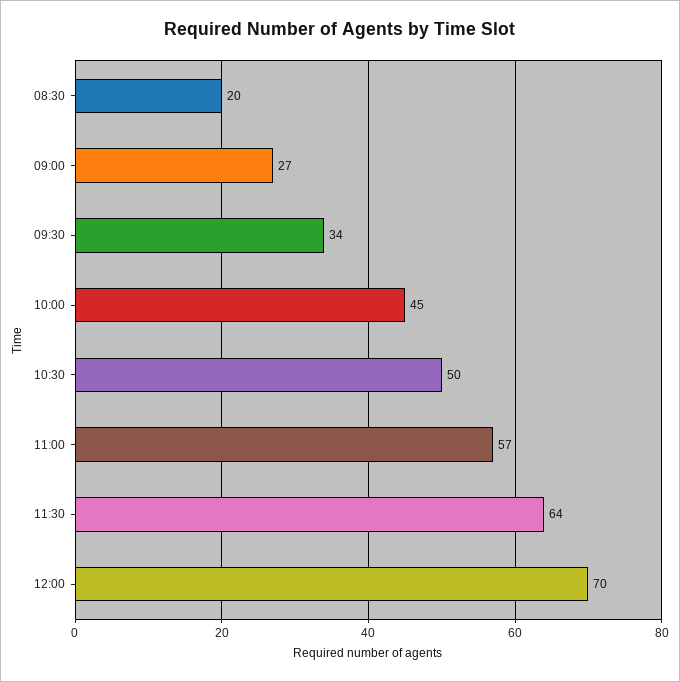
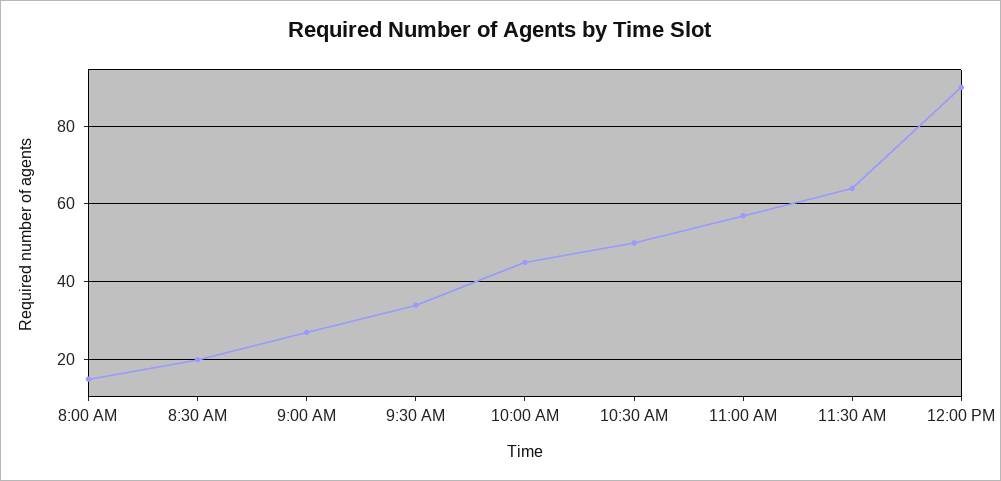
  {
    "08:30": 20,
    "09:00": 27,
    "09:30": 34,
    "10:00": 45,
    "10:30": 50,
    "11:00": 57,
    "11:30": 64,
-   "12:00": 70
+   "12:00": 90,
+   "8:00 AM": 15
  }

